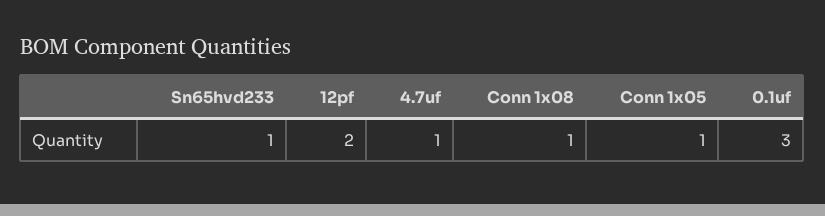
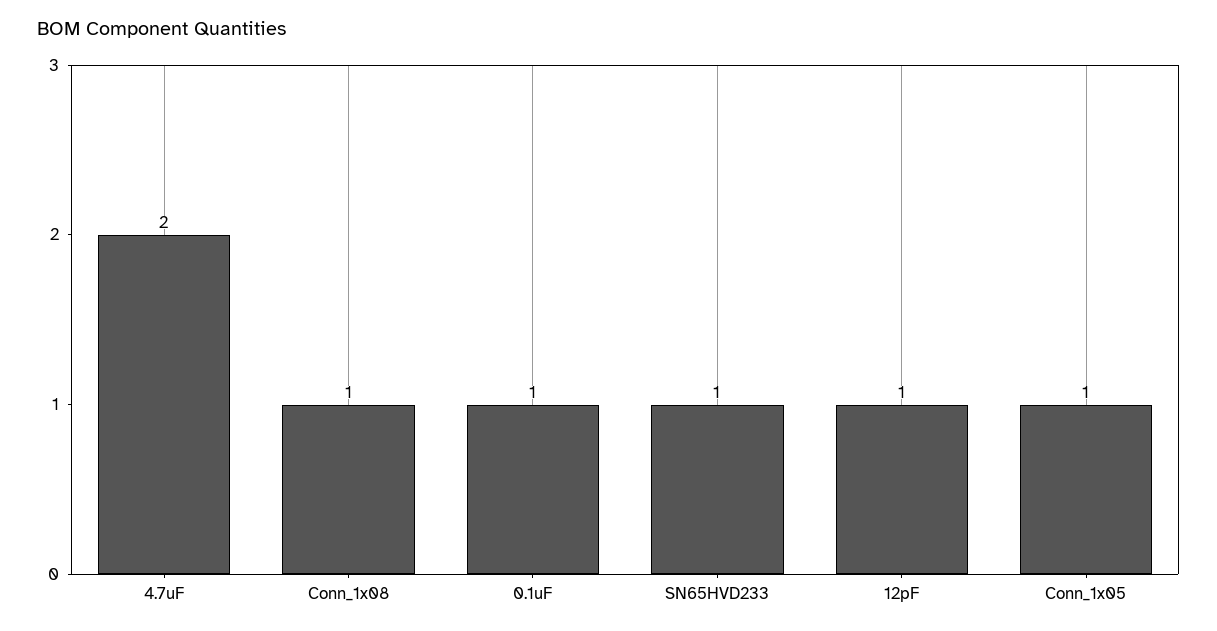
  {
    "Sn65hvd233": 1,
-   "12pf": 2,
+   "12pf": 1,
-   "4.7uf": 1,
+   "4.7uf": 2,
    "Conn 1x08": 1,
    "Conn 1x05": 1,
-   "0.1uf": 3
+   "0.1uf": 1
  }

